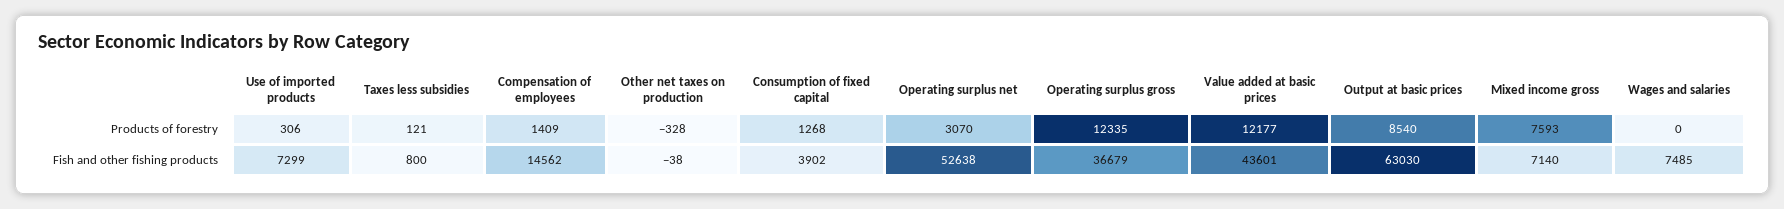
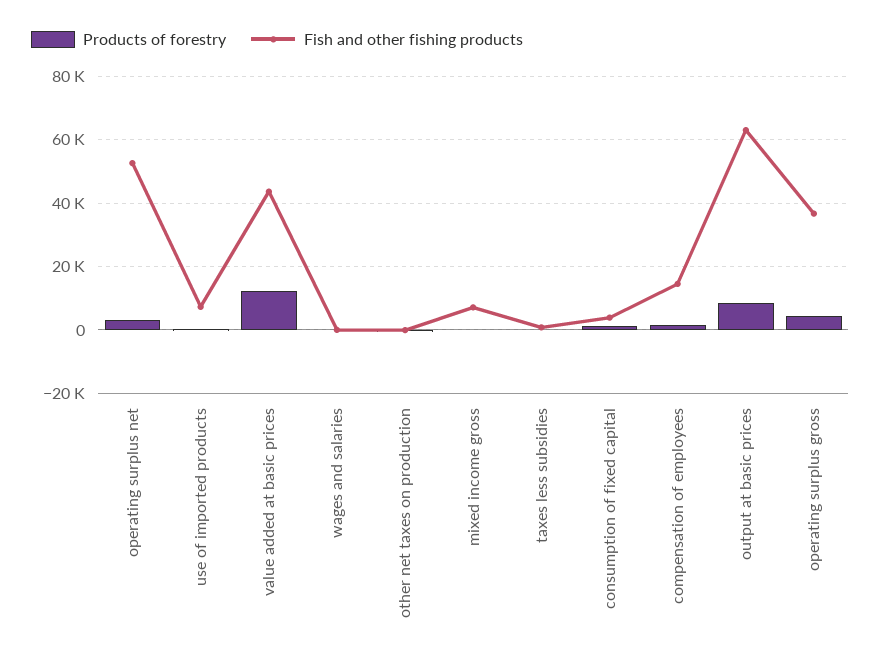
  {
    "Products of forestry": {
      "Use of imported products": 306,
      "Taxes less subsidies": 121,
      "Compensation of employees": 1409,
      "Other net taxes on production": -328,
      "Consumption of fixed capital": 1268,
      "Operating surplus net": 3070,
-     "Operating surplus gross": 12335,
+     "Operating surplus gross": 4000,
      "Value added at basic prices": 12177,
      "Output at basic prices": 8540,
-     "Mixed income gross": 7593,
+     "Mixed income gross": 0,
      "Wages and salaries": 0
    },
    "Fish and other fishing products": {
      "Use of imported products": 7299,
      "Taxes less subsidies": 800,
      "Compensation of employees": 14562,
      "Other net taxes on production": -38,
      "Consumption of fixed capital": 3902,
      "Operating surplus net": 52638,
      "Operating surplus gross": 36679,
      "Value added at basic prices": 43601,
      "Output at basic prices": 63030,
      "Mixed income gross": 7140,
-     "Wages and salaries": 7485
+     "Wages and salaries": 0
    }
  }

